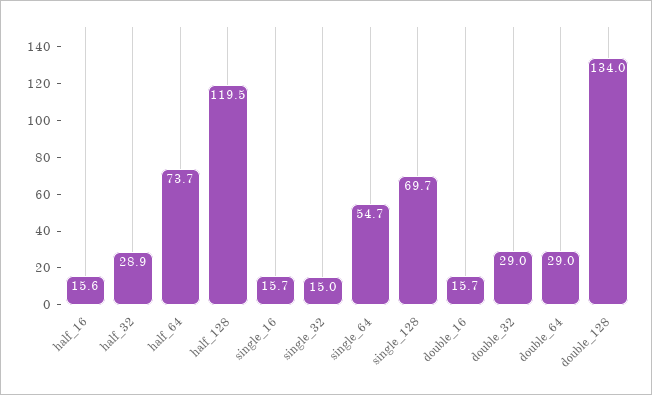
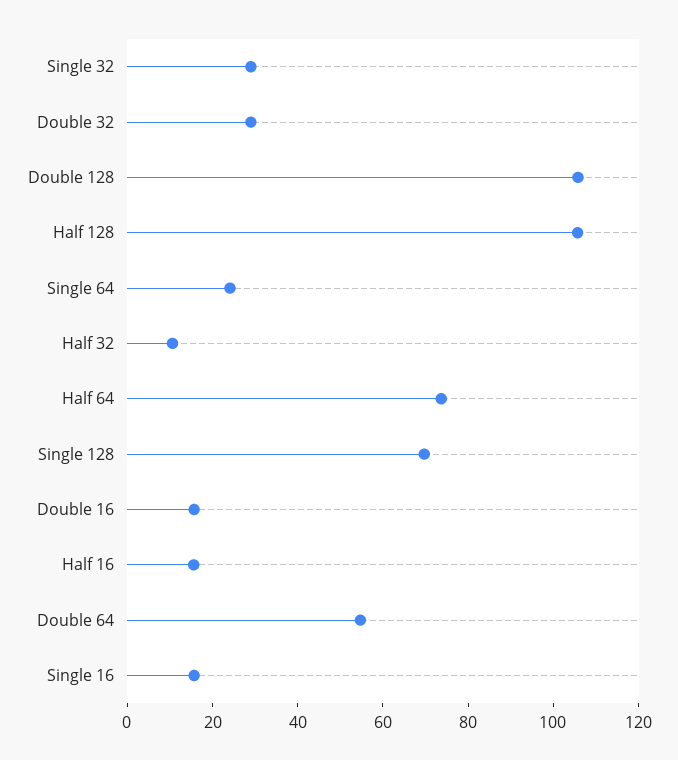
  {
    "half_16": 15.6,
-   "half_32": 28.9,
+   "half_32": 10,
    "half_64": 73.7,
-   "half_128": 119.5,
+   "half_128": 105,
    "single_16": 15.7,
-   "single_32": 15,
+   "single_32": 30,
-   "single_64": 54.7,
+   "single_64": 25,
    "single_128": 69.7,
    "double_16": 15.7,
    "double_32": 29,
-   "double_64": 29,
+   "double_64": 55,
-   "double_128": 134
+   "double_128": 105
  }

